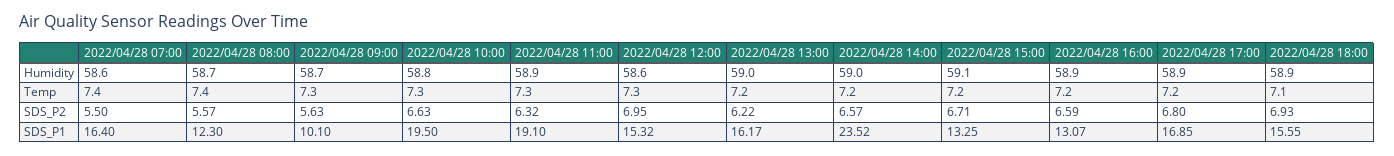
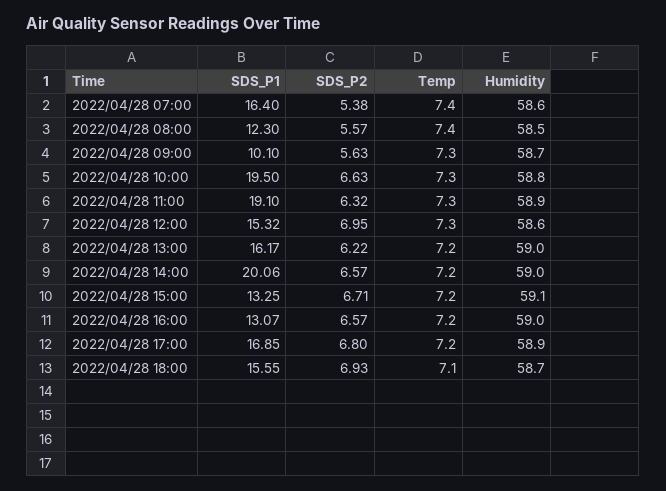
  {
    "2022/04/28 07:00": {
      "Humidity": 58.6,
      "Temp": 7.4,
-     "SDS_P2": 5.5,
+     "SDS_P2": 5.38,
      "SDS_P1": 16.4
    },
    "2022/04/28 08:00": {
-     "Humidity": 58.7,
+     "Humidity": 58.5,
      "Temp": 7.4,
      "SDS_P2": 5.57,
      "SDS_P1": 12.3
    },
    "2022/04/28 09:00": {
      "Humidity": 58.7,
      "Temp": 7.3,
      "SDS_P2": 5.63,
      "SDS_P1": 10.1
    },
    "2022/04/28 10:00": {
      "Humidity": 58.8,
      "Temp": 7.3,
      "SDS_P2": 6.63,
      "SDS_P1": 19.5
    },
    "2022/04/28 11:00": {
      "Humidity": 58.9,
      "Temp": 7.3,
      "SDS_P2": 6.32,
      "SDS_P1": 19.1
    },
    "2022/04/28 12:00": {
      "Humidity": 58.6,
      "Temp": 7.3,
      "SDS_P2": 6.95,
      "SDS_P1": 15.32
    },
    "2022/04/28 13:00": {
      "Humidity": 59,
      "Temp": 7.2,
      "SDS_P2": 6.22,
      "SDS_P1": 16.17
    },
    "2022/04/28 14:00": {
      "Humidity": 59,
      "Temp": 7.2,
      "SDS_P2": 6.57,
-     "SDS_P1": 23.52
+     "SDS_P1": 20.06
    },
    "2022/04/28 15:00": {
      "Humidity": 59.1,
      "Temp": 7.2,
      "SDS_P2": 6.71,
      "SDS_P1": 13.25
    },
    "2022/04/28 16:00": {
-     "Humidity": 58.9,
+     "Humidity": 59,
      "Temp": 7.2,
-     "SDS_P2": 6.59,
+     "SDS_P2": 6.57,
      "SDS_P1": 13.07
    },
    "2022/04/28 17:00": {
      "Humidity": 58.9,
      "Temp": 7.2,
      "SDS_P2": 6.8,
      "SDS_P1": 16.85
    },
    "2022/04/28 18:00": {
-     "Humidity": 58.9,
+     "Humidity": 58.7,
      "Temp": 7.1,
      "SDS_P2": 6.93,
      "SDS_P1": 15.55
    }
  }

